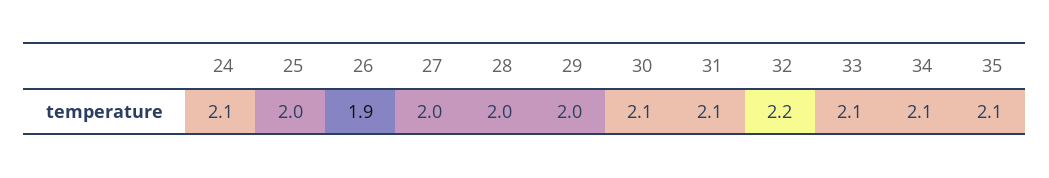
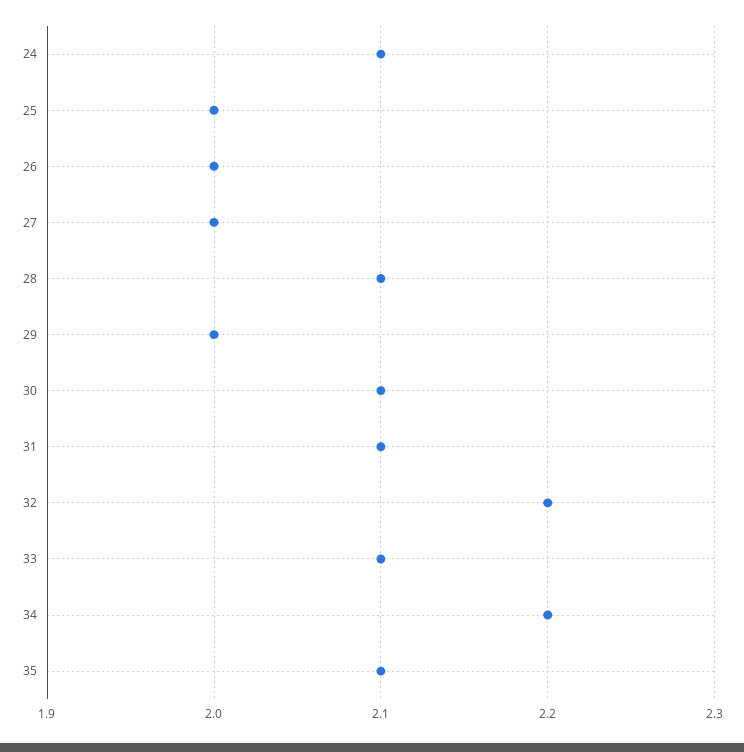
  {
    "24": 2.1,
    "25": 2,
-   "26": 1.9,
+   "26": 2,
    "27": 2,
-   "28": 2,
+   "28": 2.1,
    "29": 2,
    "30": 2.1,
    "31": 2.1,
    "32": 2.2,
    "33": 2.1,
-   "34": 2.1,
+   "34": 2.2,
    "35": 2.1
  }

